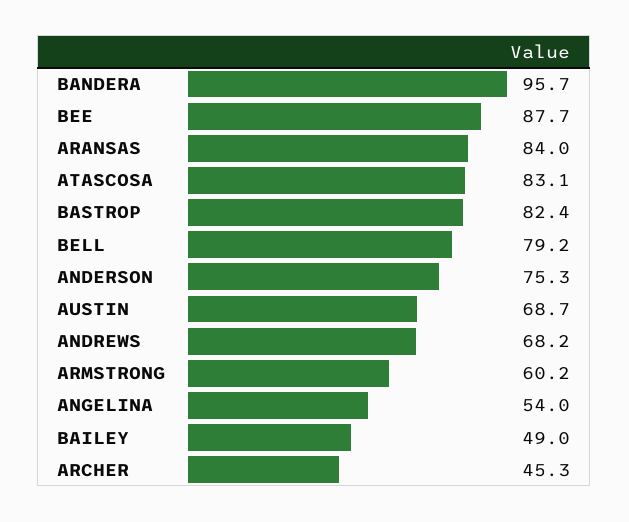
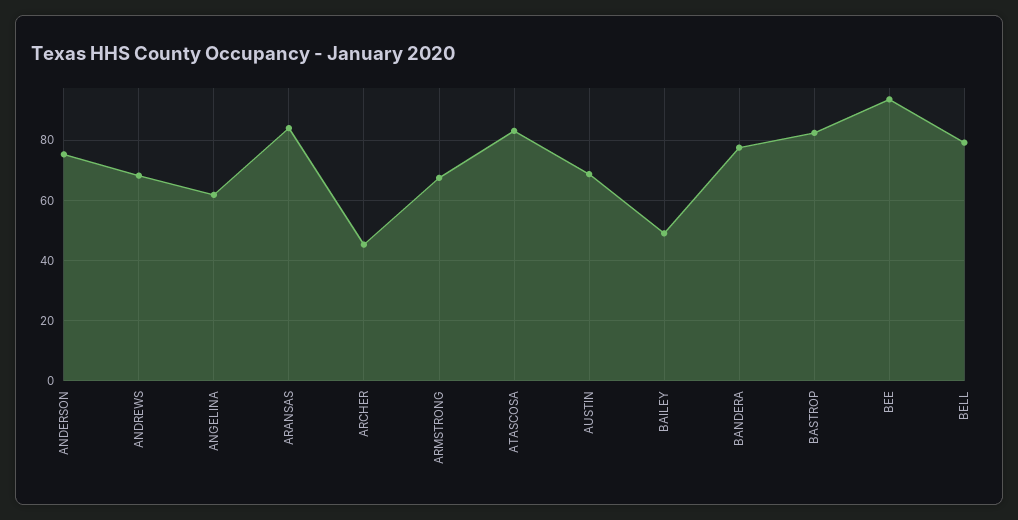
  {
-   "BANDERA": 95.7,
+   "BANDERA": 78,
-   "BEE": 87.7,
+   "BEE": 94,
    "ARANSAS": 84,
    "ATASCOSA": 83.1,
    "BASTROP": 82.4,
    "BELL": 79.2,
    "ANDERSON": 75.3,
    "AUSTIN": 68.7,
    "ANDREWS": 68.2,
-   "ARMSTRONG": 60.2,
+   "ARMSTRONG": 68,
-   "ANGELINA": 54,
+   "ANGELINA": 62,
    "BAILEY": 49,
    "ARCHER": 45.3
  }

